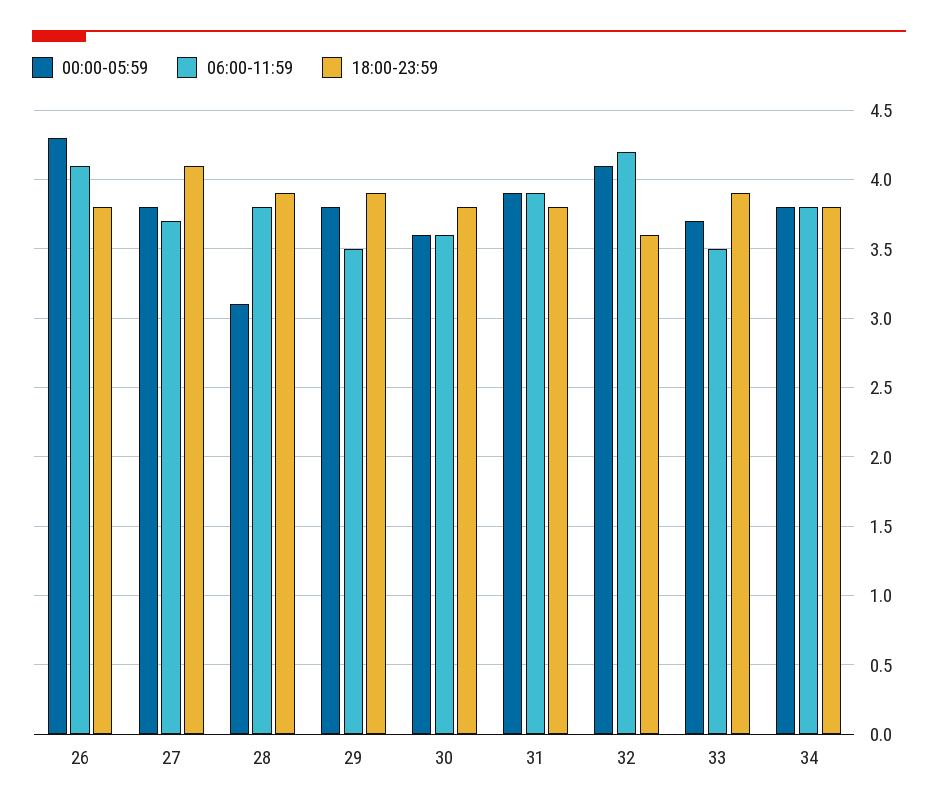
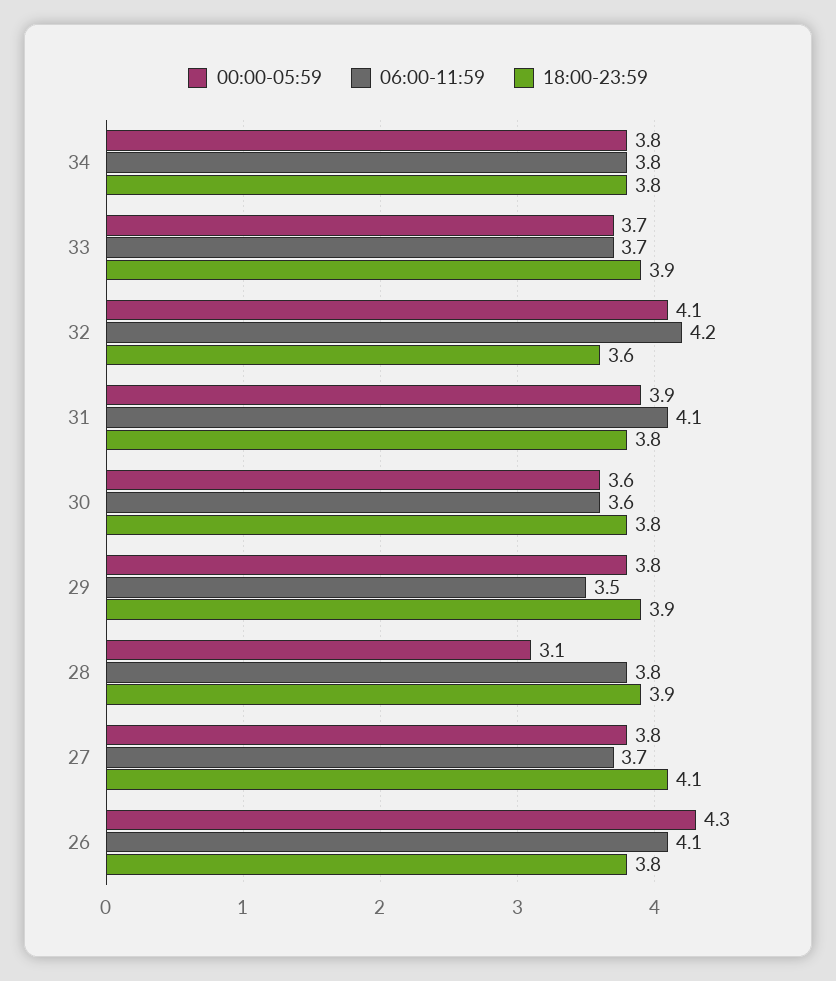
  {
    "00:00-05:59": {
      "26": 4.3,
      "27": 3.8,
      "28": 3.1,
      "29": 3.8,
      "30": 3.6,
      "31": 3.9,
      "32": 4.1,
      "33": 3.7,
      "34": 3.8
    },
    "06:00-11:59": {
      "26": 4.1,
      "27": 3.7,
      "28": 3.8,
      "29": 3.5,
      "30": 3.6,
-     "31": 3.9,
+     "31": 4.1,
      "32": 4.2,
-     "33": 3.5,
+     "33": 3.7,
      "34": 3.8
    },
    "18:00-23:59": {
      "26": 3.8,
      "27": 4.1,
      "28": 3.9,
      "29": 3.9,
      "30": 3.8,
      "31": 3.8,
      "32": 3.6,
      "33": 3.9,
      "34": 3.8
    }
  }

